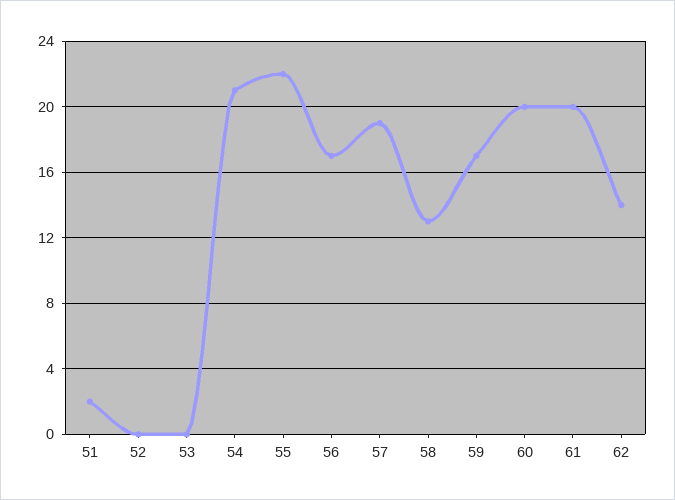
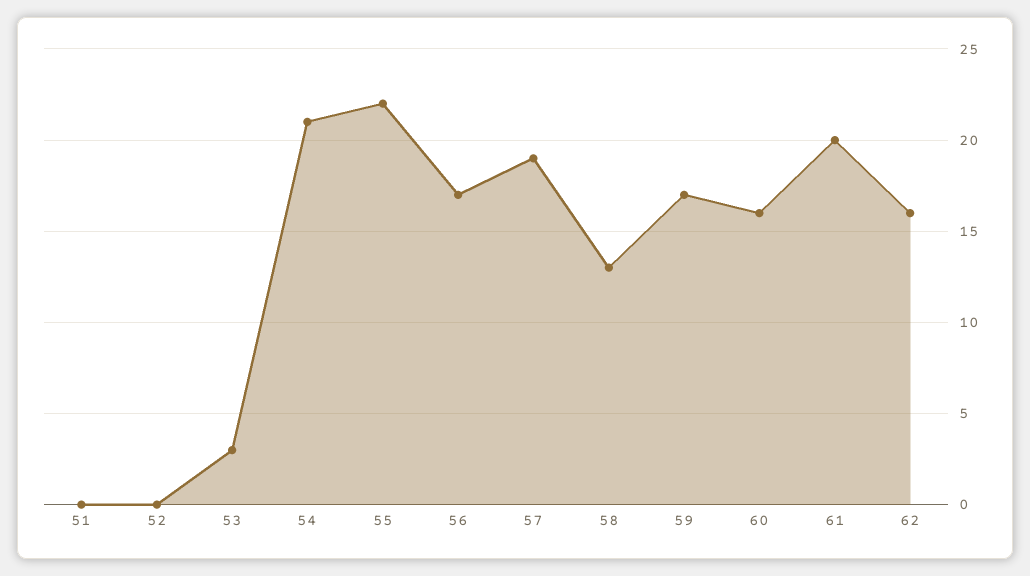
  {
-   "51": 2,
+   "51": 0,
    "52": 0,
-   "53": 0,
+   "53": 3,
    "54": 21,
    "55": 22,
    "56": 17,
    "57": 19,
    "58": 13,
    "59": 17,
-   "60": 20,
+   "60": 16,
    "61": 20,
-   "62": 14
+   "62": 16
  }

